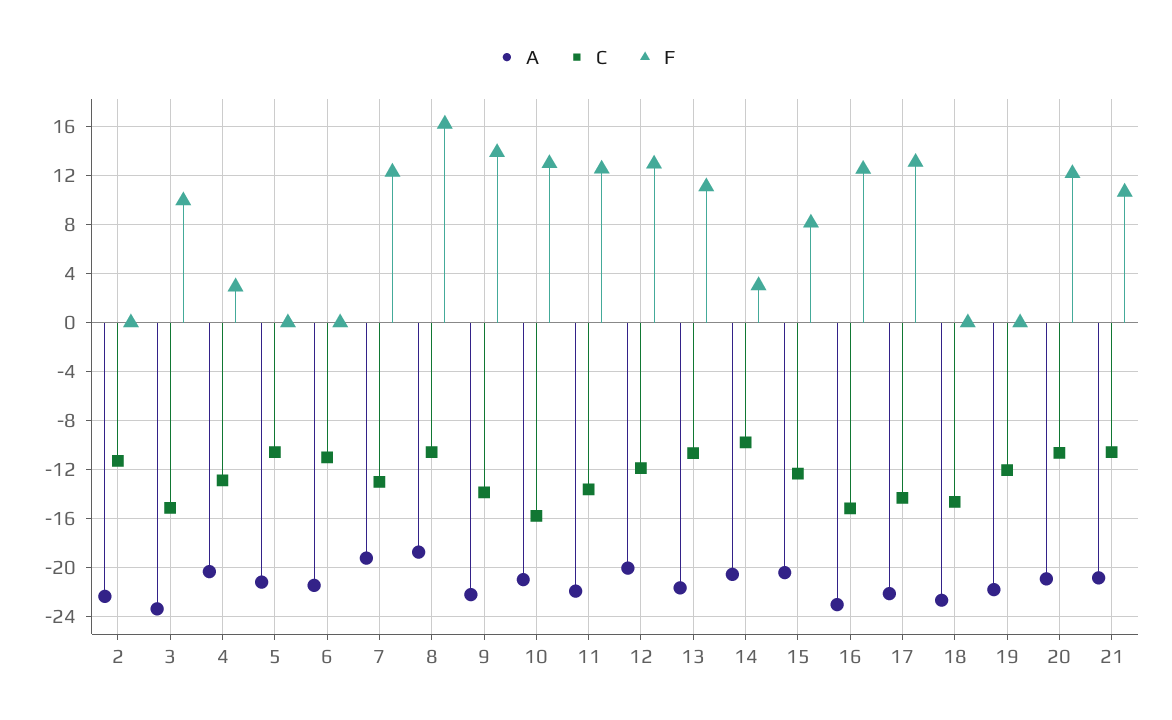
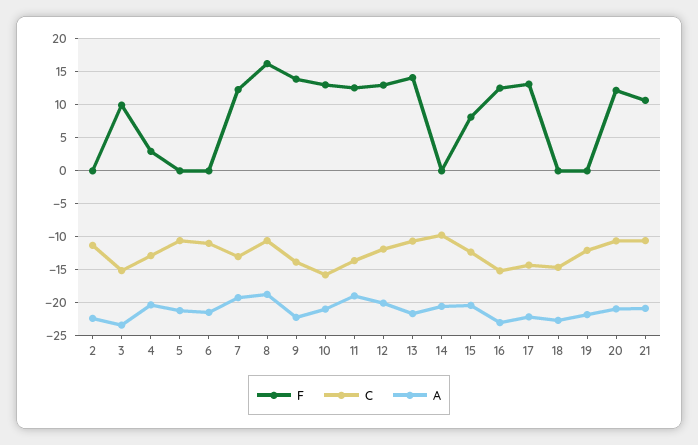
  {
    "A": {
      "2": -22.5,
      "3": -23.5,
      "4": -20.5,
      "5": -21,
      "6": -21.5,
      "7": -19,
      "8": -19,
      "9": -22,
      "10": -21,
-     "11": -22,
+     "11": -19,
      "12": -20,
      "13": -21.5,
      "14": -20.5,
      "15": -20.5,
      "16": -23,
      "17": -22,
      "18": -22.5,
      "19": -22,
      "20": -21,
      "21": -21
    },
    "C": {
      "2": -11.5,
      "3": -15,
      "4": -13,
      "5": -10.5,
      "6": -11,
      "7": -13,
      "8": -10.5,
      "9": -14,
      "10": -16,
      "11": -13.5,
      "12": -12,
      "13": -10.5,
      "14": -10,
      "15": -12.5,
      "16": -15,
      "17": -14.5,
      "18": -14.5,
      "19": -12,
      "20": -10.5,
      "21": -10.5
    },
    "F": {
      "2": 0,
      "3": 10,
      "4": 3,
      "5": 0,
      "6": 0,
      "7": 12.5,
      "8": 16,
      "9": 14,
      "10": 13,
      "11": 12.5,
      "12": 13,
-     "13": 11,
+     "13": 14,
-     "14": 3,
+     "14": 0,
      "15": 8,
      "16": 12.5,
      "17": 13,
      "18": 0,
      "19": 0,
      "20": 12,
      "21": 10.5
    }
  }

